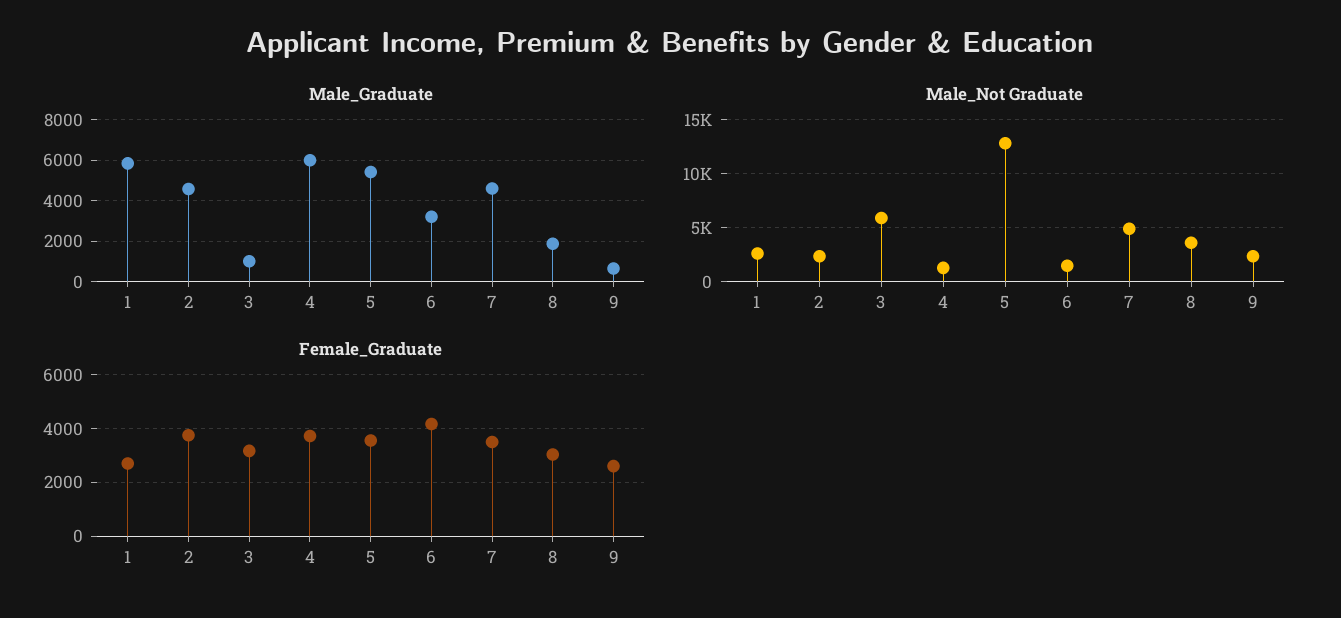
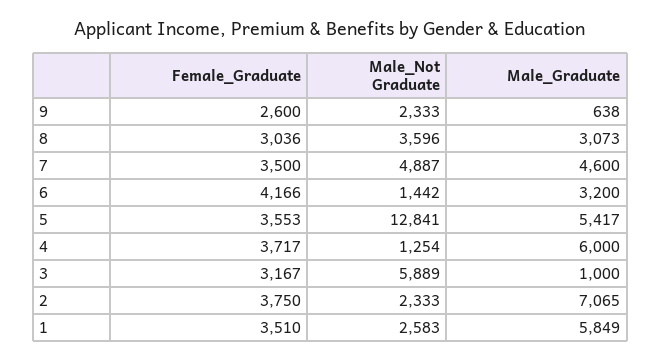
  {
    "Male_Graduate": {
      "1": 5849,
-     "2": 4500,
+     "2": 7065,
      "3": 1000,
      "4": 6000,
      "5": 5417,
      "6": 3200,
      "7": 4600,
-     "8": 2000,
+     "8": 3073,
      "9": 638
    },
    "Male_Not Graduate": {
      "1": 2583,
      "2": 2333,
      "3": 5889,
      "4": 1254,
      "5": 12841,
      "6": 1442,
      "7": 4887,
      "8": 3596,
      "9": 2333
    },
    "Female_Graduate": {
-     "1": 2750,
+     "1": 3510,
      "2": 3750,
      "3": 3167,
      "4": 3717,
      "5": 3553,
      "6": 4166,
      "7": 3500,
      "8": 3036,
      "9": 2600
    }
  }

